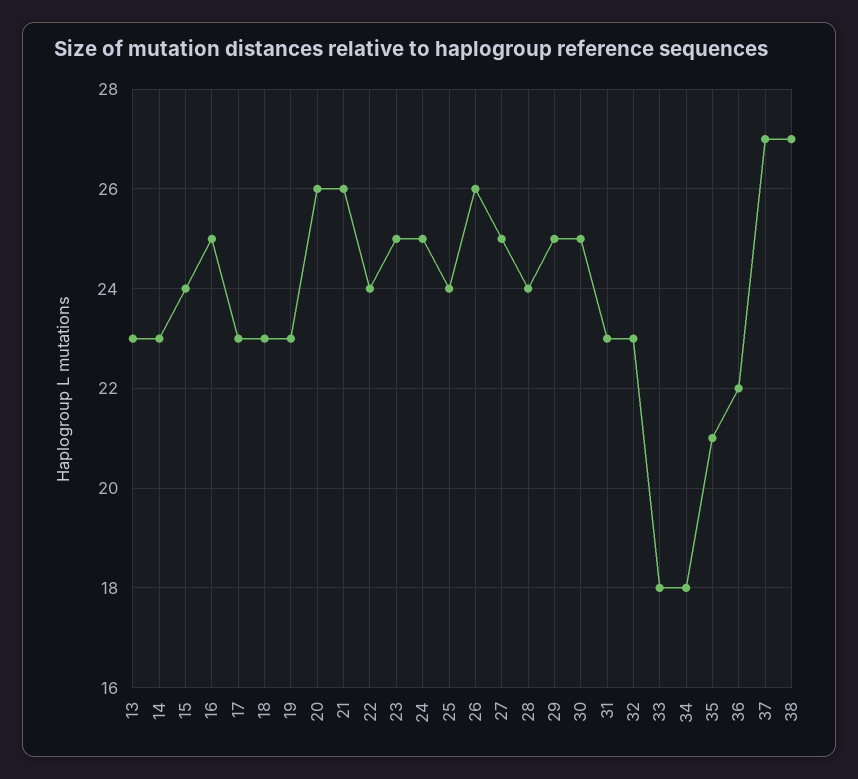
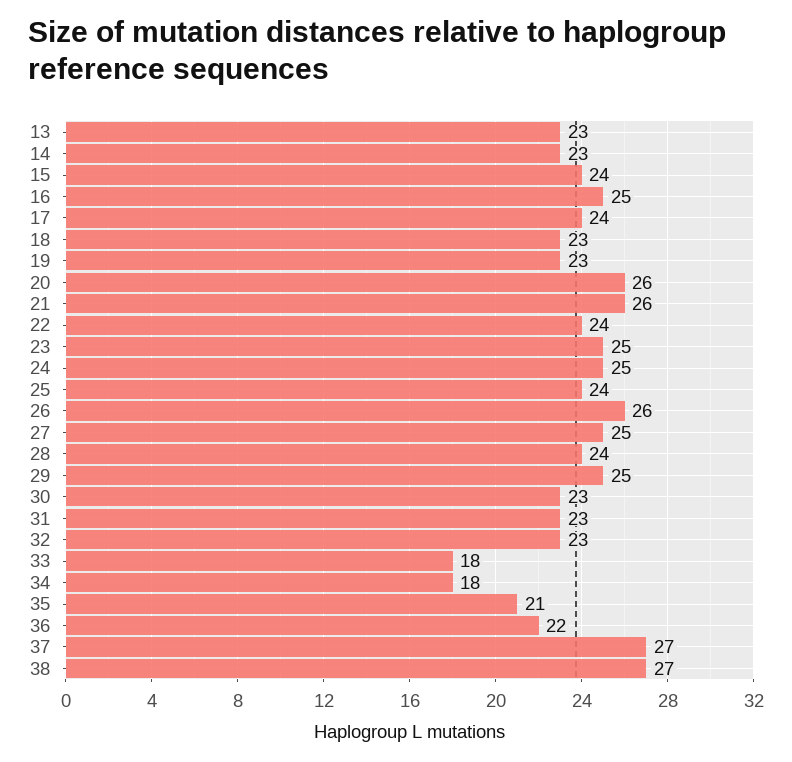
  {
    "13": 23,
    "14": 23,
    "15": 24,
    "16": 25,
-   "17": 23,
+   "17": 24,
    "18": 23,
    "19": 23,
    "20": 26,
    "21": 26,
    "22": 24,
    "23": 25,
    "24": 25,
    "25": 24,
    "26": 26,
    "27": 25,
    "28": 24,
    "29": 25,
-   "30": 25,
+   "30": 23,
    "31": 23,
    "32": 23,
    "33": 18,
    "34": 18,
    "35": 21,
    "36": 22,
    "37": 27,
    "38": 27
  }

